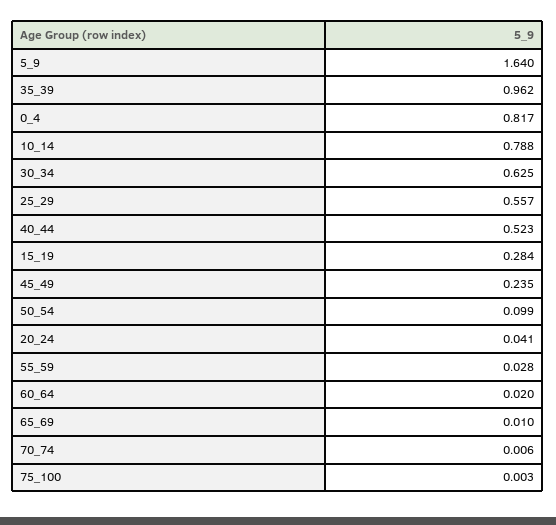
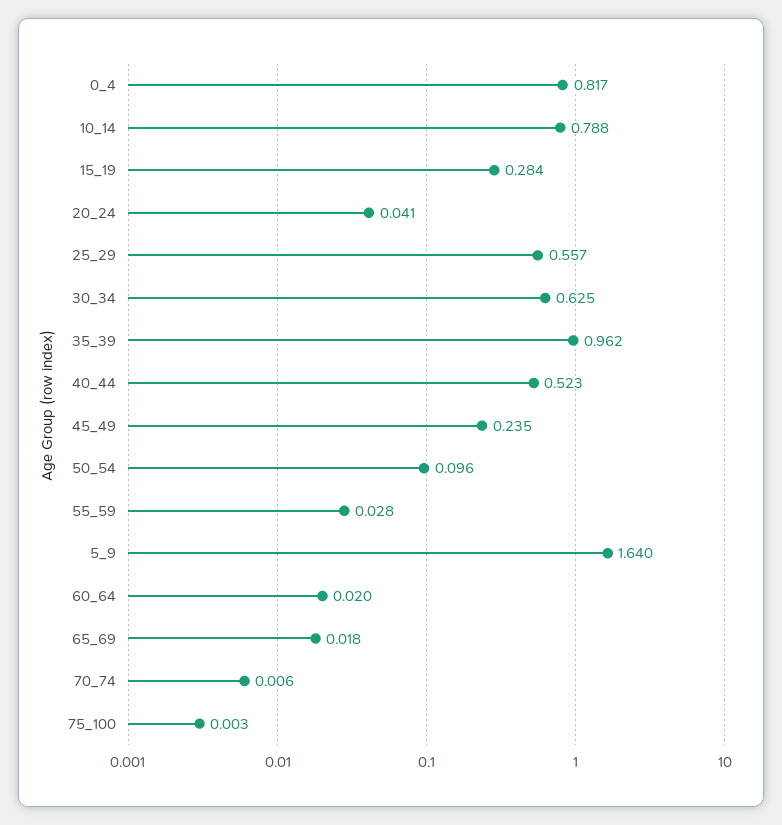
  {
    "5_9": 1.64,
    "35_39": 0.962,
    "0_4": 0.817,
    "10_14": 0.788,
    "30_34": 0.625,
    "25_29": 0.557,
    "40_44": 0.523,
    "15_19": 0.284,
    "45_49": 0.235,
-   "50_54": 0.099,
+   "50_54": 0.096,
    "20_24": 0.041,
    "55_59": 0.028,
    "60_64": 0.02,
-   "65_69": 0.01,
+   "65_69": 0.018,
    "70_74": 0.006,
    "75_100": 0.003
  }

